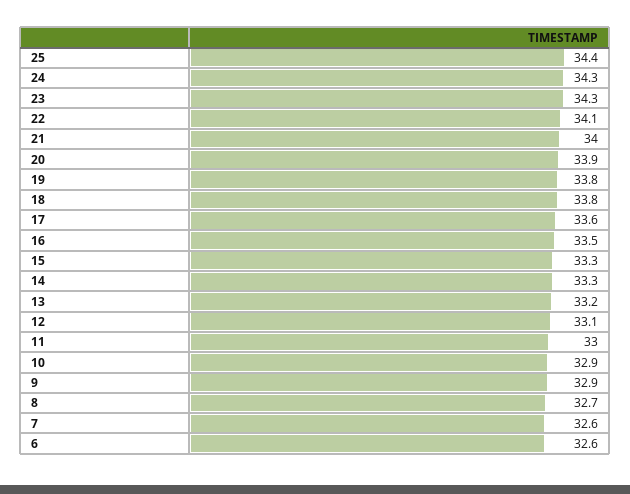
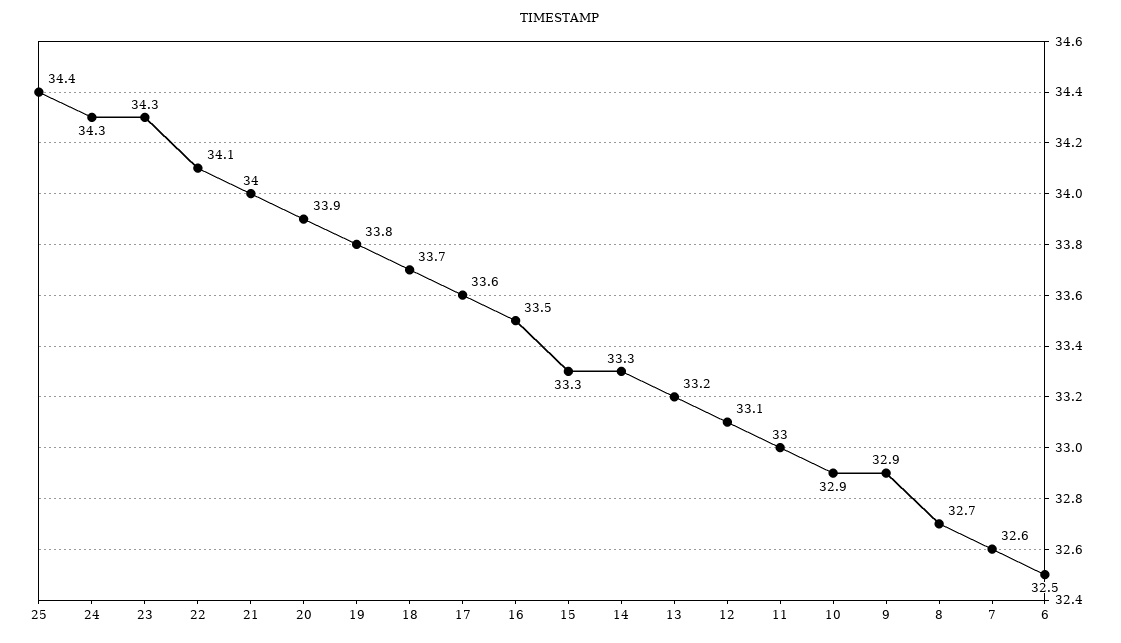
  {
    "25": 34.4,
    "24": 34.3,
    "23": 34.3,
    "22": 34.1,
    "21": 34,
    "20": 33.9,
    "19": 33.8,
-   "18": 33.8,
+   "18": 33.7,
    "17": 33.6,
    "16": 33.5,
    "15": 33.3,
    "14": 33.3,
    "13": 33.2,
    "12": 33.1,
    "11": 33,
    "10": 32.9,
    "9": 32.9,
    "8": 32.7,
    "7": 32.6,
-   "6": 32.6
+   "6": 32.5
  }

